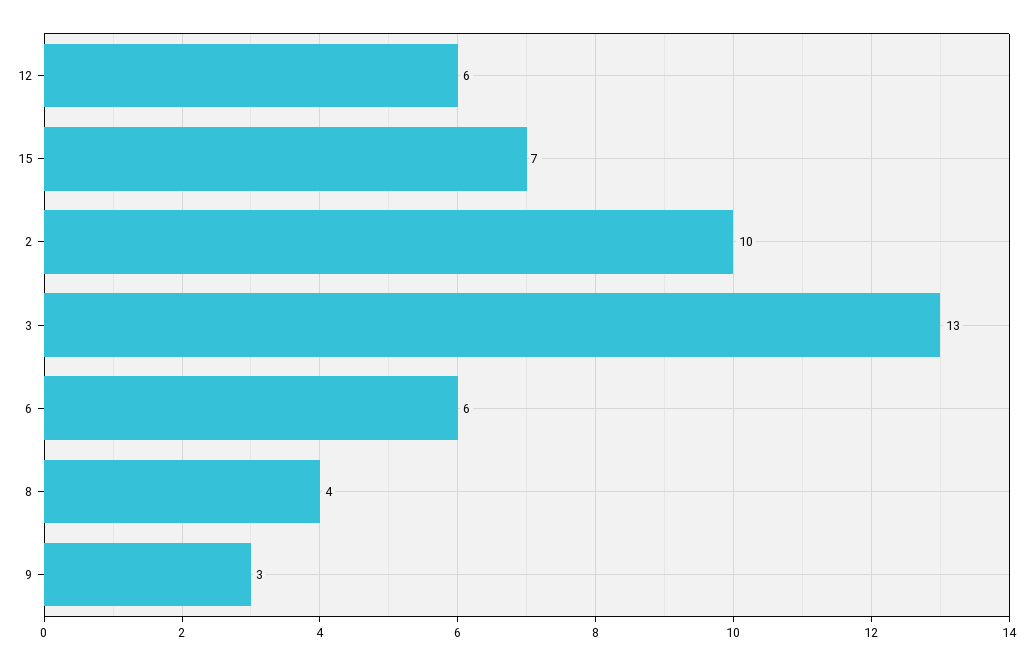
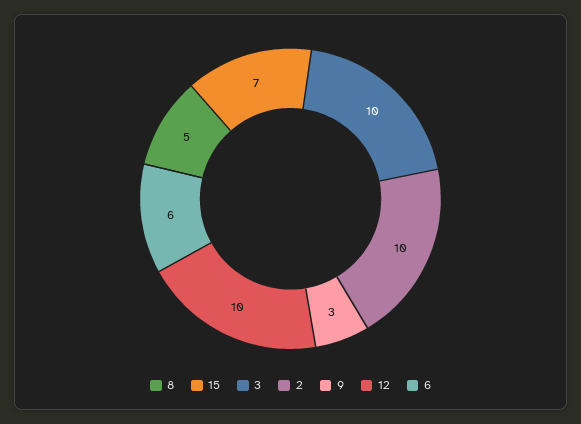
  {
-   "12": 6,
+   "12": 10,
    "15": 7,
    "2": 10,
-   "3": 13,
+   "3": 10,
    "6": 6,
-   "8": 4,
+   "8": 5,
    "9": 3
  }

